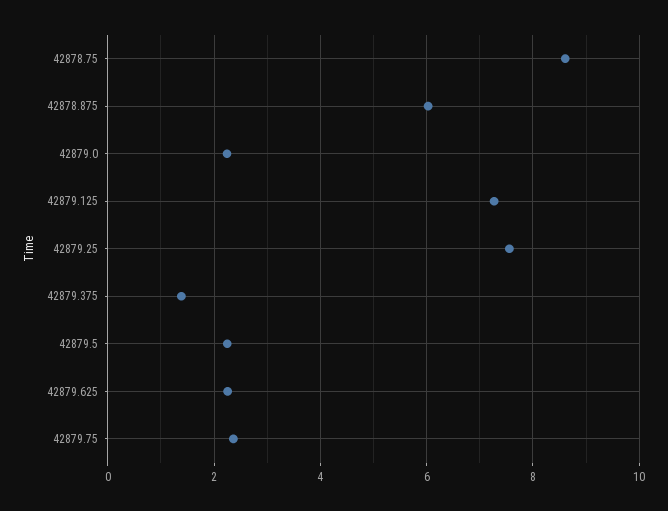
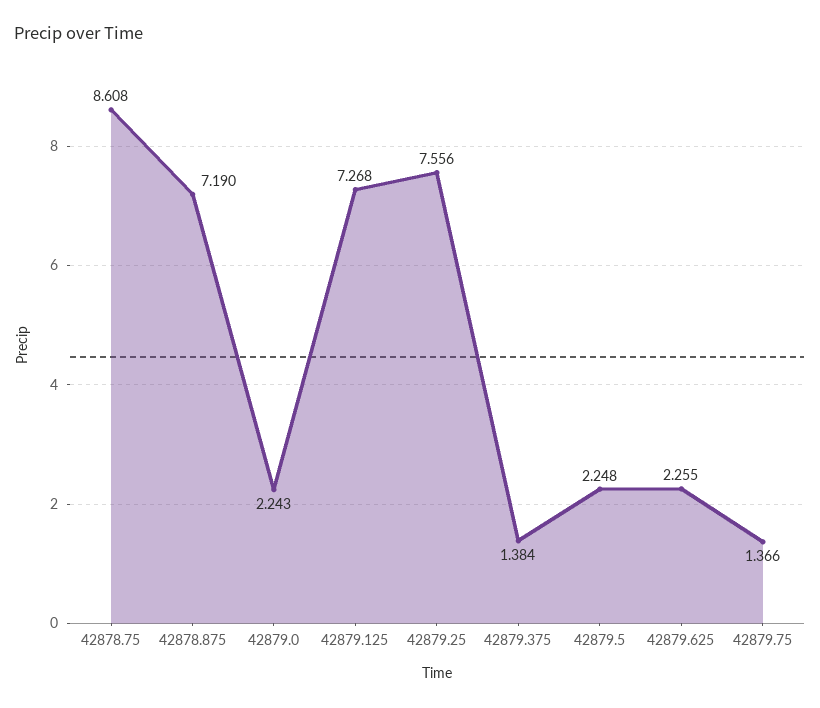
  {
    "42878.75": 8.608,
-   "42878.875": 6,
+   "42878.875": 7.19,
    "42879.0": 2.243,
    "42879.125": 7.268,
    "42879.25": 7.556,
    "42879.375": 1.384,
    "42879.5": 2.248,
    "42879.625": 2.255,
-   "42879.75": 2.4
+   "42879.75": 1.366
  }

